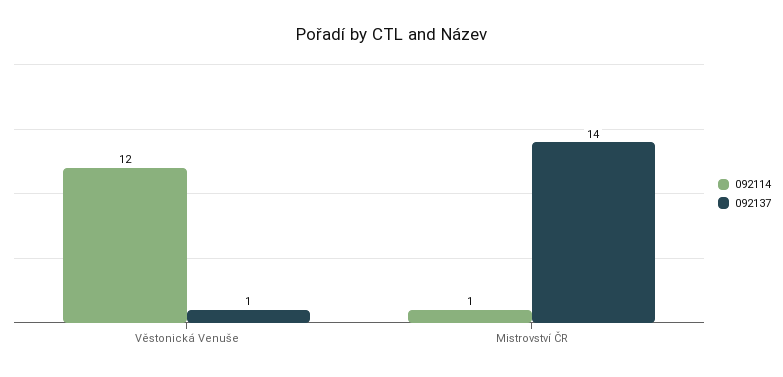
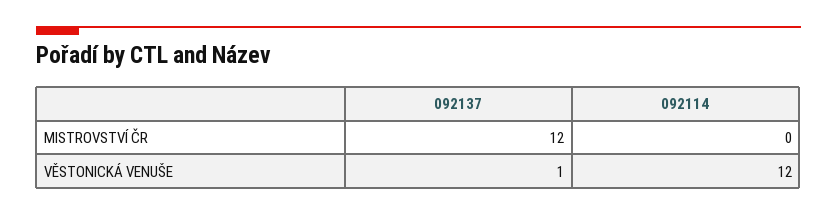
  {
    "092114": {
      "Věstonická Venuše": 12,
-     "Mistrovství ČR": 1
+     "Mistrovství ČR": 0
    },
    "092137": {
      "Věstonická Venuše": 1,
-     "Mistrovství ČR": 14
+     "Mistrovství ČR": 12
    }
  }

